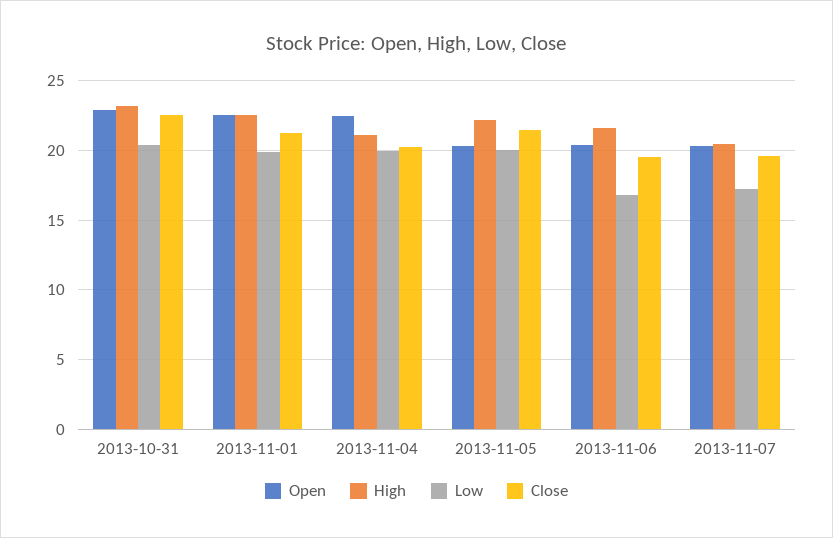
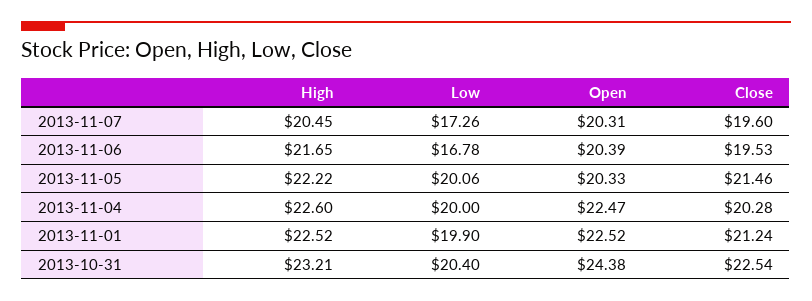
  {
    "Open": {
-     "2013-10-31": 23,
+     "2013-10-31": 24.38,
      "2013-11-01": 22.52,
      "2013-11-04": 22.47,
      "2013-11-05": 20.33,
      "2013-11-06": 20.39,
      "2013-11-07": 20.31
    },
    "High": {
      "2013-10-31": 23.21,
      "2013-11-01": 22.52,
-     "2013-11-04": 21,
+     "2013-11-04": 22.6,
      "2013-11-05": 22.22,
      "2013-11-06": 21.65,
      "2013-11-07": 20.45
    },
    "Low": {
      "2013-10-31": 20.4,
      "2013-11-01": 19.9,
      "2013-11-04": 20,
      "2013-11-05": 20.06,
      "2013-11-06": 16.78,
      "2013-11-07": 17.26
    },
    "Close": {
      "2013-10-31": 22.54,
      "2013-11-01": 21.24,
      "2013-11-04": 20.28,
      "2013-11-05": 21.46,
      "2013-11-06": 19.53,
      "2013-11-07": 19.6
    }
  }

